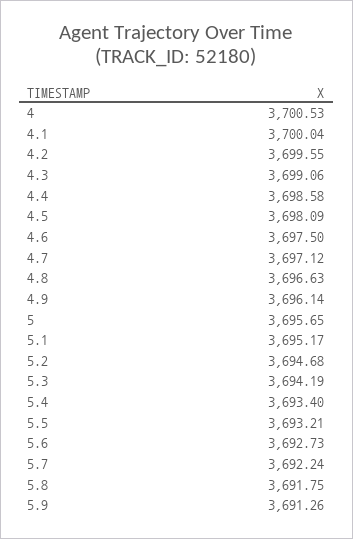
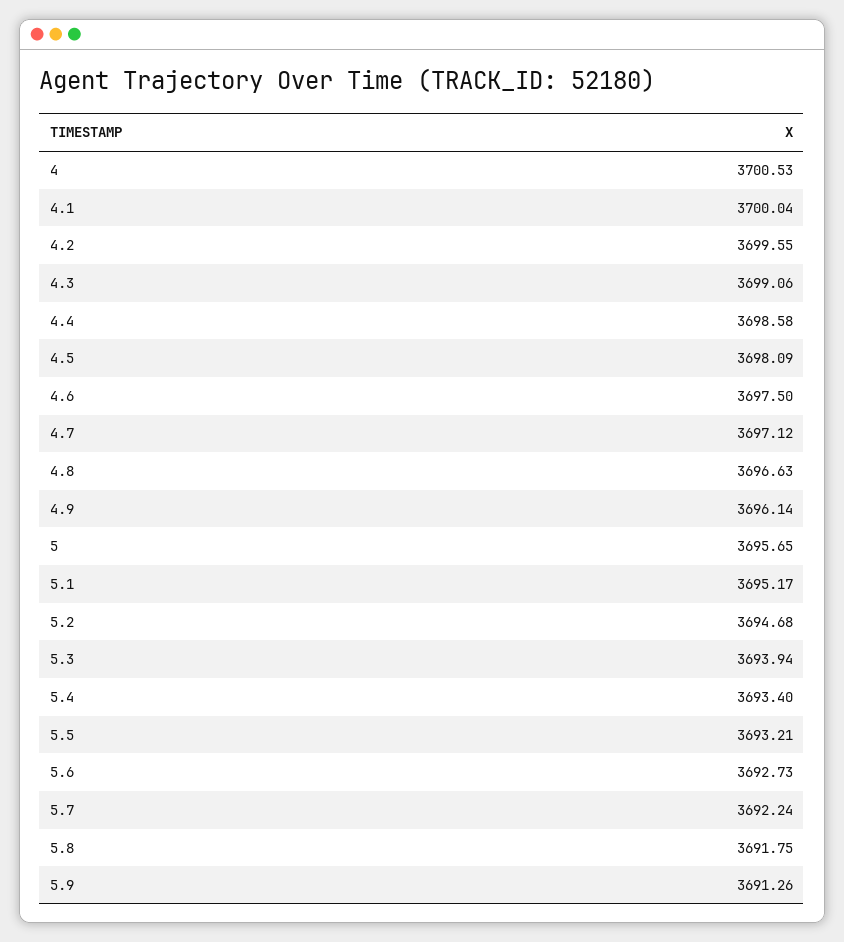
  {
    "4": 3700.53,
    "4.1": 3700.04,
    "4.2": 3699.55,
    "4.3": 3699.06,
    "4.4": 3698.58,
    "4.5": 3698.09,
    "4.6": 3697.5,
    "4.7": 3697.12,
    "4.8": 3696.63,
    "4.9": 3696.14,
    "5": 3695.65,
    "5.1": 3695.17,
    "5.2": 3694.68,
-   "5.3": 3694.19,
+   "5.3": 3693.94,
    "5.4": 3693.4,
    "5.5": 3693.21,
    "5.6": 3692.73,
    "5.7": 3692.24,
    "5.8": 3691.75,
    "5.9": 3691.26
  }

